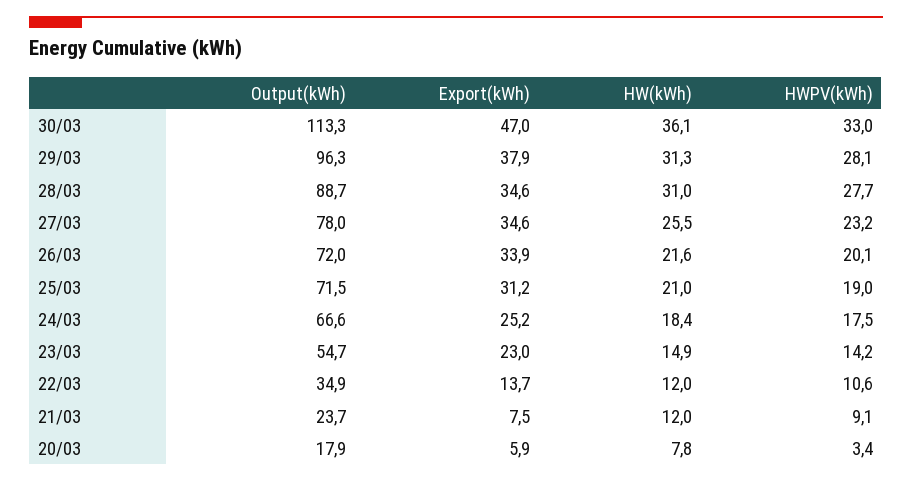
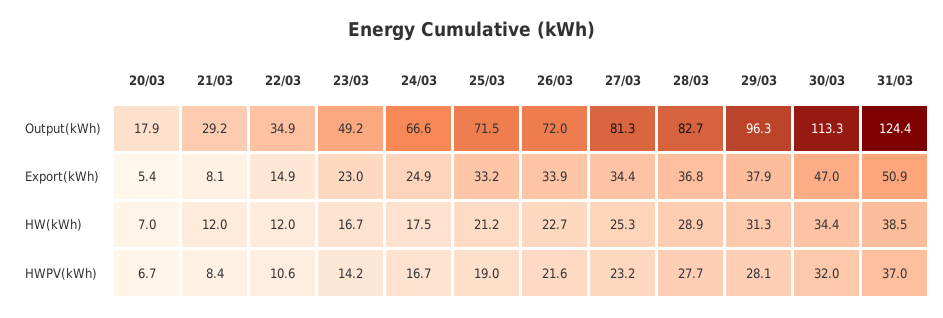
  {
    "Output(kWh)": {
      "30/03": 113.3,
      "29/03": 96.3,
-     "28/03": 88.7,
+     "28/03": 82.7,
-     "27/03": 78,
+     "27/03": 81.3,
      "26/03": 72,
      "25/03": 71.5,
      "24/03": 66.6,
-     "23/03": 54.7,
+     "23/03": 49.2,
      "22/03": 34.9,
-     "21/03": 23.7,
+     "21/03": 29.2,
-     "20/03": 17.9
+     "20/03": 17.9,
+     "31/03": 124.4
    },
    "Export(kWh)": {
      "30/03": 47,
      "29/03": 37.9,
-     "28/03": 34.6,
+     "28/03": 36.8,
-     "27/03": 34.6,
+     "27/03": 34.4,
      "26/03": 33.9,
-     "25/03": 31.2,
+     "25/03": 33.2,
-     "24/03": 25.2,
+     "24/03": 24.9,
      "23/03": 23,
-     "22/03": 13.7,
+     "22/03": 14.9,
-     "21/03": 7.5,
+     "21/03": 8.1,
-     "20/03": 5.9
+     "20/03": 5.4,
+     "31/03": 50.9
    },
    "HW(kWh)": {
-     "30/03": 36.1,
+     "30/03": 34.4,
      "29/03": 31.3,
-     "28/03": 31,
+     "28/03": 28.9,
-     "27/03": 25.5,
+     "27/03": 25.3,
-     "26/03": 21.6,
+     "26/03": 22.7,
-     "25/03": 21,
+     "25/03": 21.2,
-     "24/03": 18.4,
+     "24/03": 17.5,
-     "23/03": 14.9,
+     "23/03": 16.7,
      "22/03": 12,
      "21/03": 12,
-     "20/03": 7.8
+     "20/03": 7,
+     "31/03": 38.5
    },
    "HWPV(kWh)": {
-     "30/03": 33,
+     "30/03": 32,
      "29/03": 28.1,
      "28/03": 27.7,
      "27/03": 23.2,
-     "26/03": 20.1,
+     "26/03": 21.6,
      "25/03": 19,
-     "24/03": 17.5,
+     "24/03": 16.7,
      "23/03": 14.2,
      "22/03": 10.6,
-     "21/03": 9.1,
+     "21/03": 8.4,
-     "20/03": 3.4
+     "20/03": 6.7,
+     "31/03": 37
    }
  }

